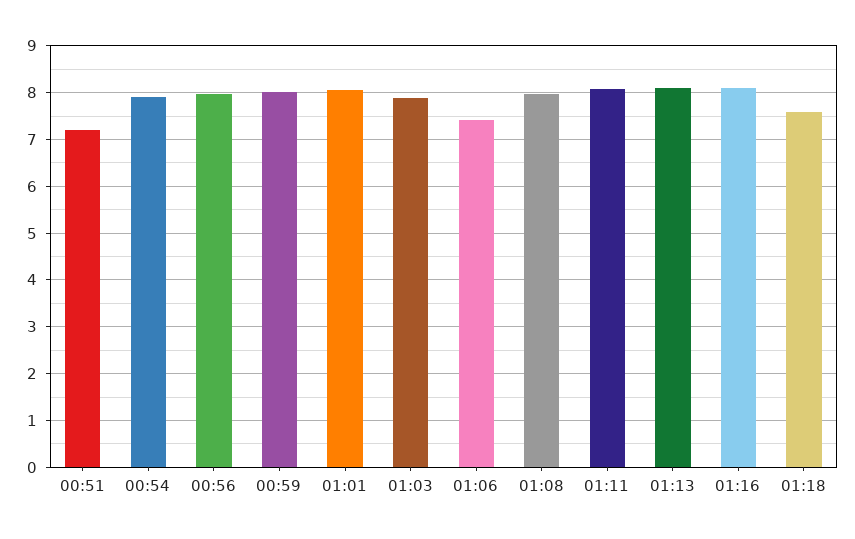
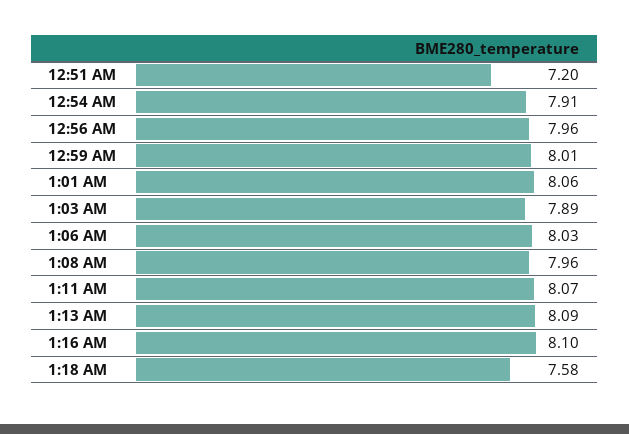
  {
    "00:51": 7.2,
    "00:54": 7.91,
    "00:56": 7.96,
    "00:59": 8.01,
    "01:01": 8.06,
    "01:03": 7.89,
-   "01:06": 7.4,
+   "01:06": 8.03,
    "01:08": 7.96,
    "01:11": 8.07,
    "01:13": 8.09,
    "01:16": 8.1,
    "01:18": 7.58
  }

